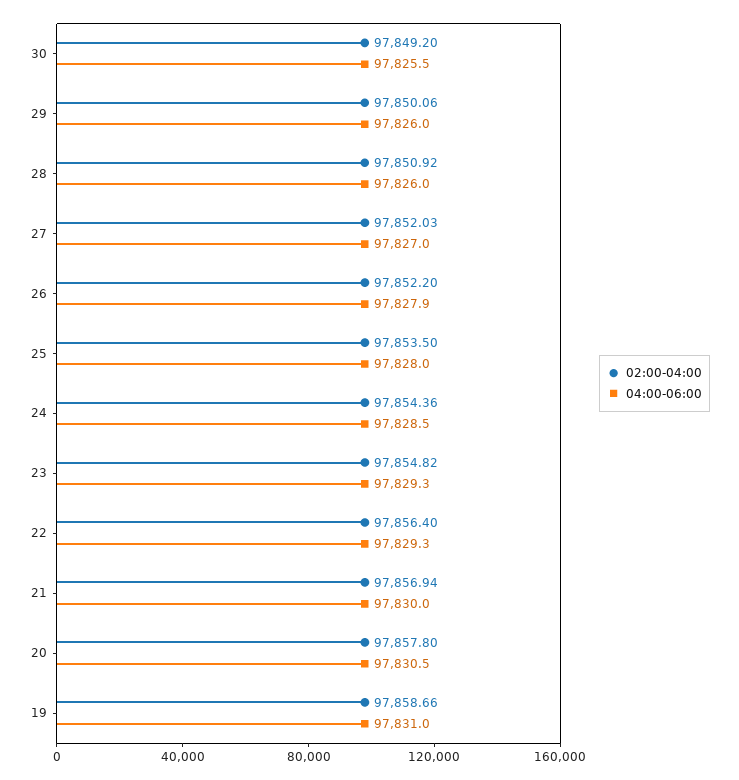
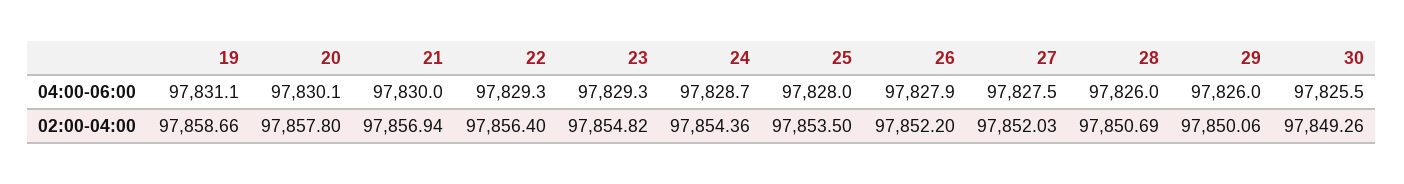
  {
    "02:00-04:00": {
-     "30": 97849.2,
+     "30": 97849.26,
      "29": 97850.06,
-     "28": 97850.92,
+     "28": 97850.69,
      "27": 97852.03,
      "26": 97852.2,
      "25": 97853.5,
      "24": 97854.36,
      "23": 97854.82,
      "22": 97856.4,
      "21": 97856.94,
      "20": 97857.8,
      "19": 97858.66
    },
    "04:00-06:00": {
      "30": 97825.5,
      "29": 97826,
      "28": 97826,
-     "27": 97827,
+     "27": 97827.5,
      "26": 97827.9,
      "25": 97828,
-     "24": 97828.5,
+     "24": 97828.7,
      "23": 97829.3,
      "22": 97829.3,
      "21": 97830,
-     "20": 97830.5,
+     "20": 97830.1,
-     "19": 97831
+     "19": 97831.1
    }
  }

